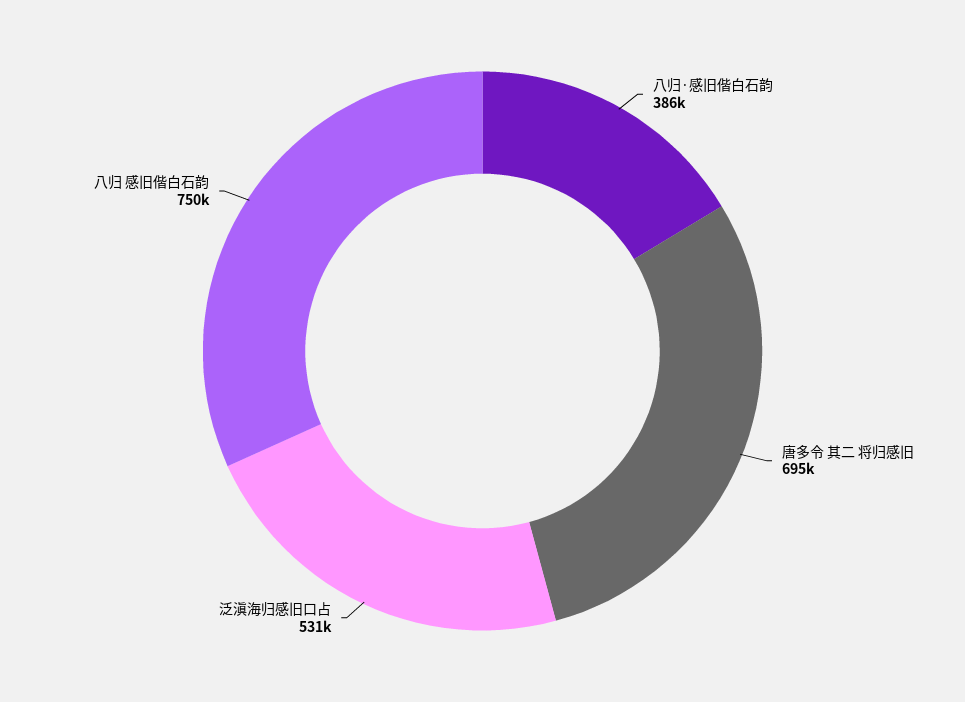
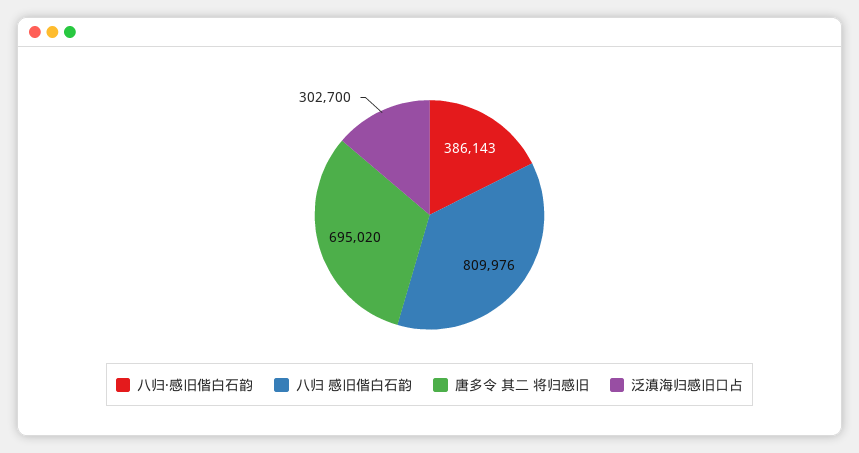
  {
    "八归·感旧偕白石韵": 386143,
    "唐多令 其二 将归感旧": 695020,
-   "泛滇海归感旧口占": 531000,
+   "泛滇海归感旧口占": 302700,
-   "八归 感旧偕白石韵": 750000
+   "八归 感旧偕白石韵": 809976
  }

